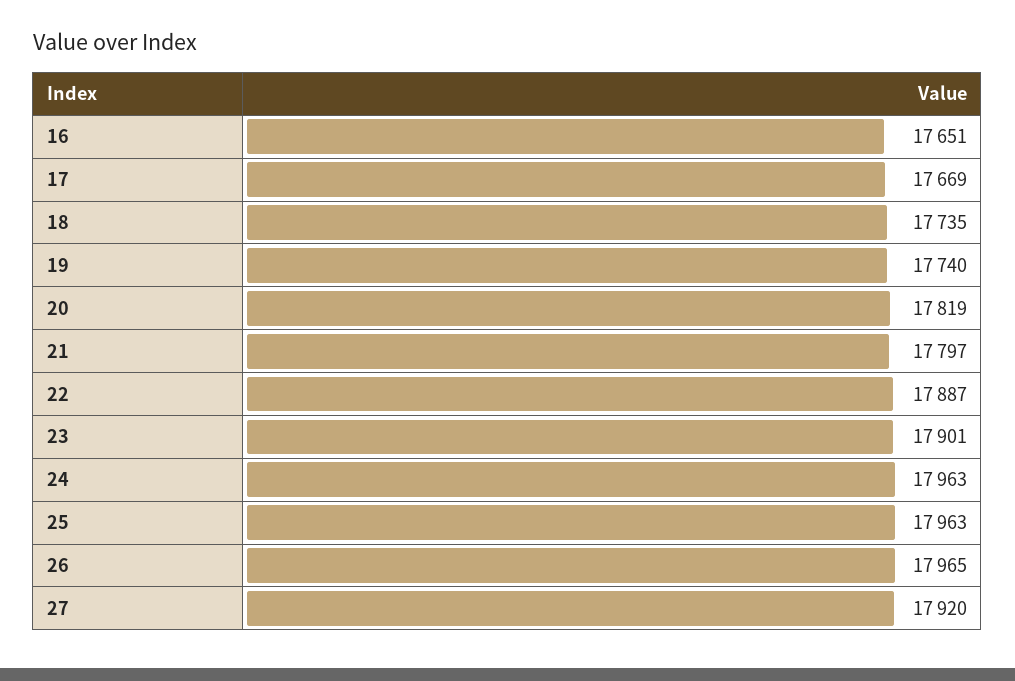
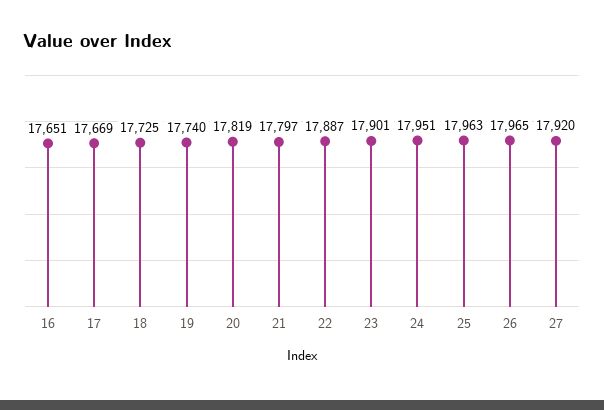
  {
    "16": 17651,
    "17": 17669,
-   "18": 17735,
+   "18": 17725,
    "19": 17740,
    "20": 17819,
    "21": 17797,
    "22": 17887,
    "23": 17901,
-   "24": 17963,
+   "24": 17951,
    "25": 17963,
    "26": 17965,
    "27": 17920
  }

